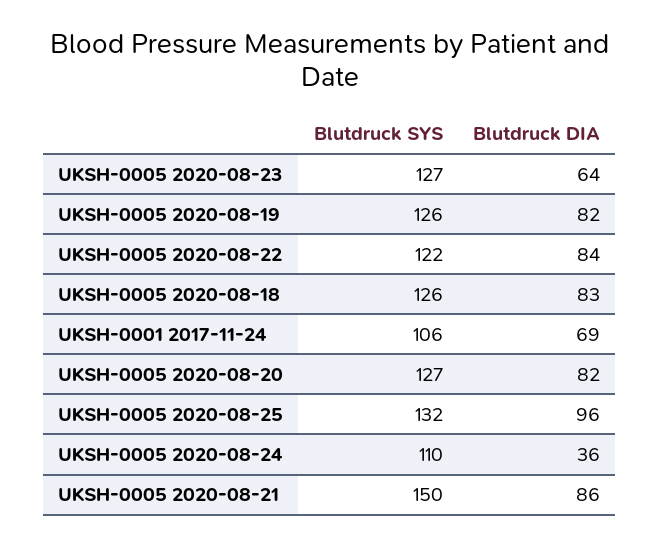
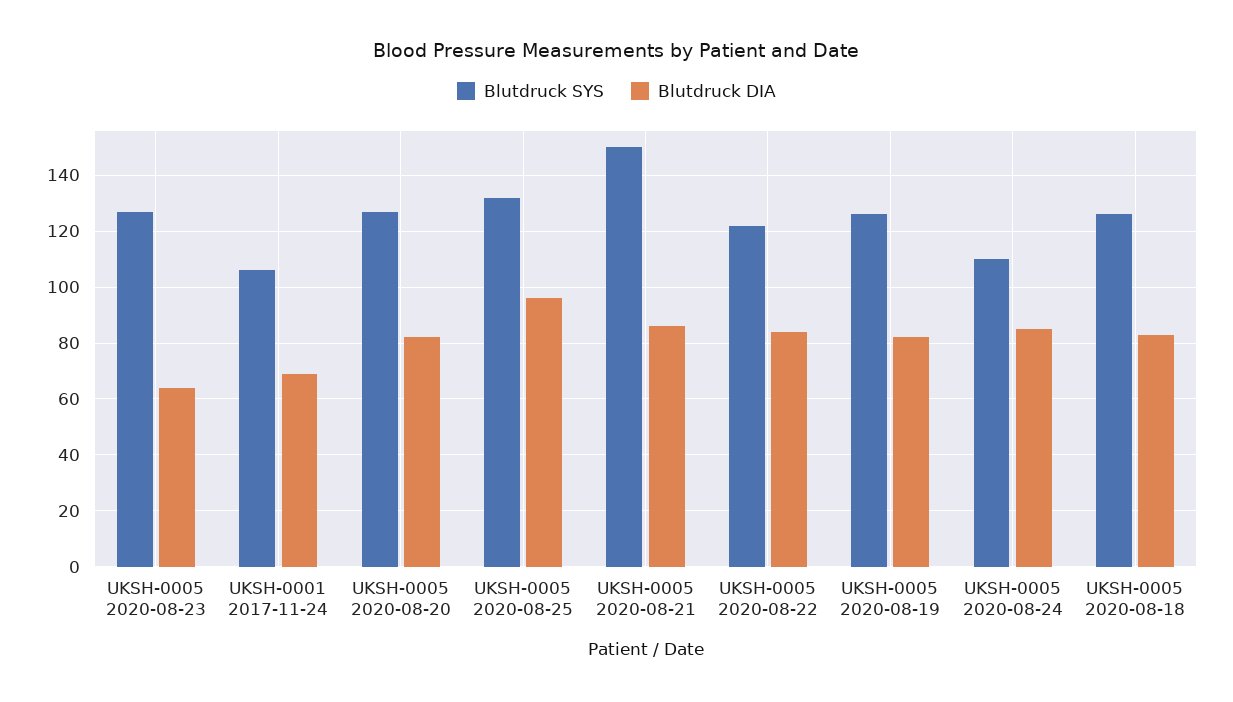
  {
    "Blutdruck SYS": {
      "UKSH-0005 2020-08-23": 127,
      "UKSH-0005 2020-08-19": 126,
      "UKSH-0005 2020-08-22": 122,
      "UKSH-0005 2020-08-18": 126,
      "UKSH-0001 2017-11-24": 106,
      "UKSH-0005 2020-08-20": 127,
      "UKSH-0005 2020-08-25": 132,
      "UKSH-0005 2020-08-24": 110,
      "UKSH-0005 2020-08-21": 150
    },
    "Blutdruck DIA": {
      "UKSH-0005 2020-08-23": 64,
      "UKSH-0005 2020-08-19": 82,
      "UKSH-0005 2020-08-22": 84,
      "UKSH-0005 2020-08-18": 83,
      "UKSH-0001 2017-11-24": 69,
      "UKSH-0005 2020-08-20": 82,
      "UKSH-0005 2020-08-25": 96,
-     "UKSH-0005 2020-08-24": 36,
+     "UKSH-0005 2020-08-24": 85,
      "UKSH-0005 2020-08-21": 86
    }
  }

